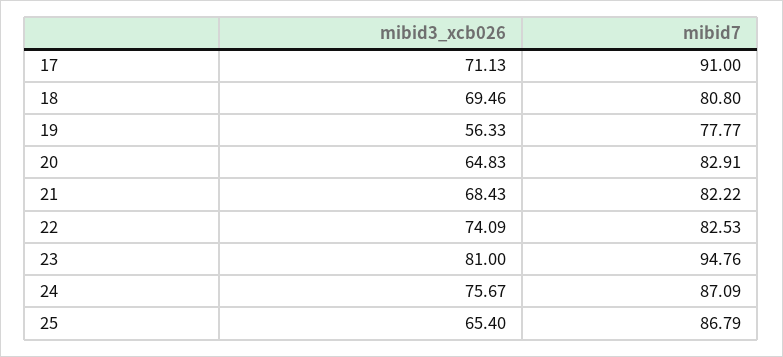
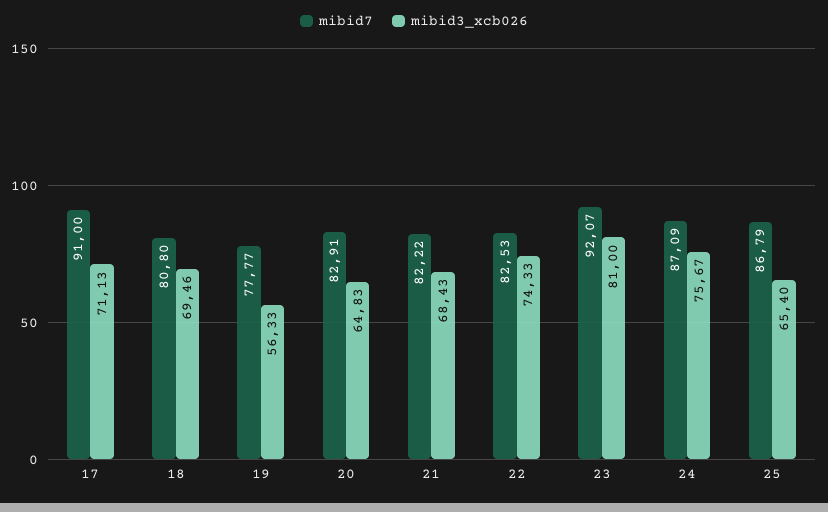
  {
    "mibid3_xcb026": {
      "17": 71.13,
      "18": 69.46,
      "19": 56.33,
      "20": 64.83,
      "21": 68.43,
-     "22": 74.09,
+     "22": 74.33,
      "23": 81,
      "24": 75.67,
      "25": 65.4
    },
    "mibid7": {
      "17": 91,
      "18": 80.8,
      "19": 77.77,
      "20": 82.91,
      "21": 82.22,
      "22": 82.53,
-     "23": 94.76,
+     "23": 92.07,
      "24": 87.09,
      "25": 86.79
    }
  }

